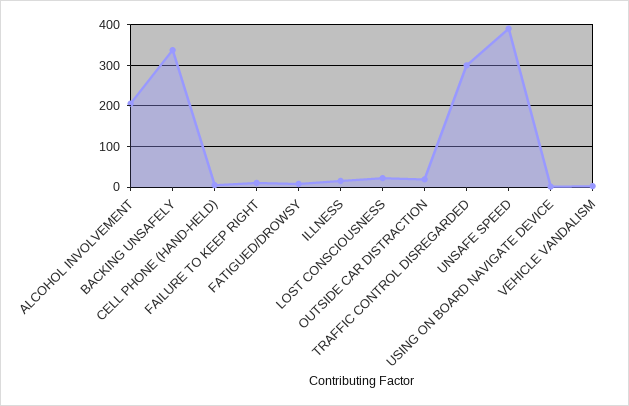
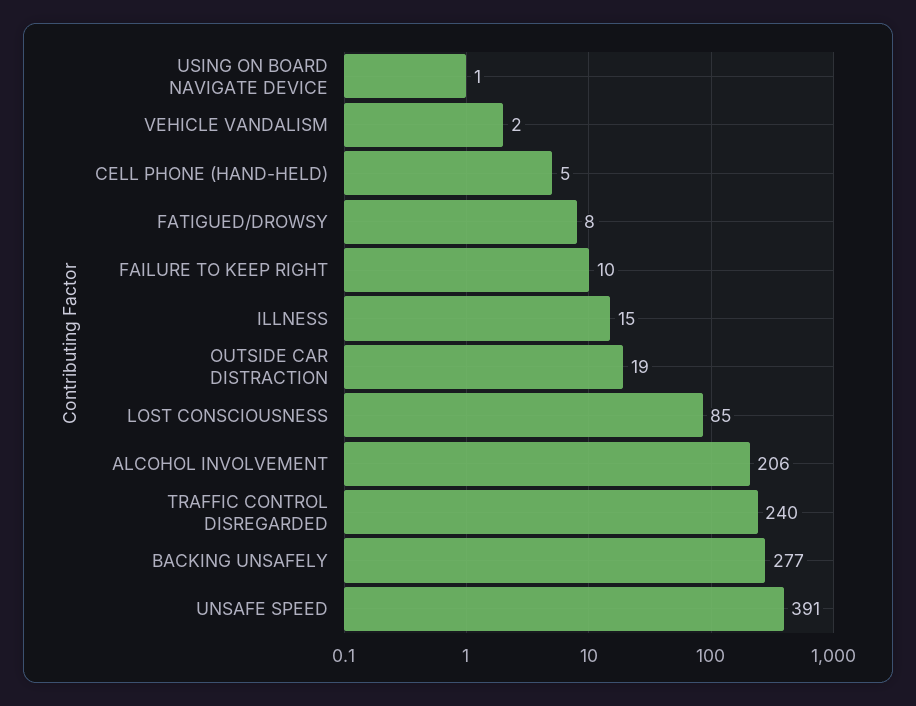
  {
    "ALCOHOL INVOLVEMENT": 206,
-   "BACKING UNSAFELY": 340,
+   "BACKING UNSAFELY": 277,
    "CELL PHONE (HAND-HELD)": 5,
    "FAILURE TO KEEP RIGHT": 10,
    "FATIGUED/DROWSY": 8,
    "ILLNESS": 15,
-   "LOST CONSCIOUSNESS": 20,
+   "LOST CONSCIOUSNESS": 85,
    "OUTSIDE CAR DISTRACTION": 19,
-   "TRAFFIC CONTROL DISREGARDED": 300,
+   "TRAFFIC CONTROL DISREGARDED": 240,
    "UNSAFE SPEED": 391,
    "USING ON BOARD NAVIGATE DEVICE": 1,
    "VEHICLE VANDALISM": 2
  }

